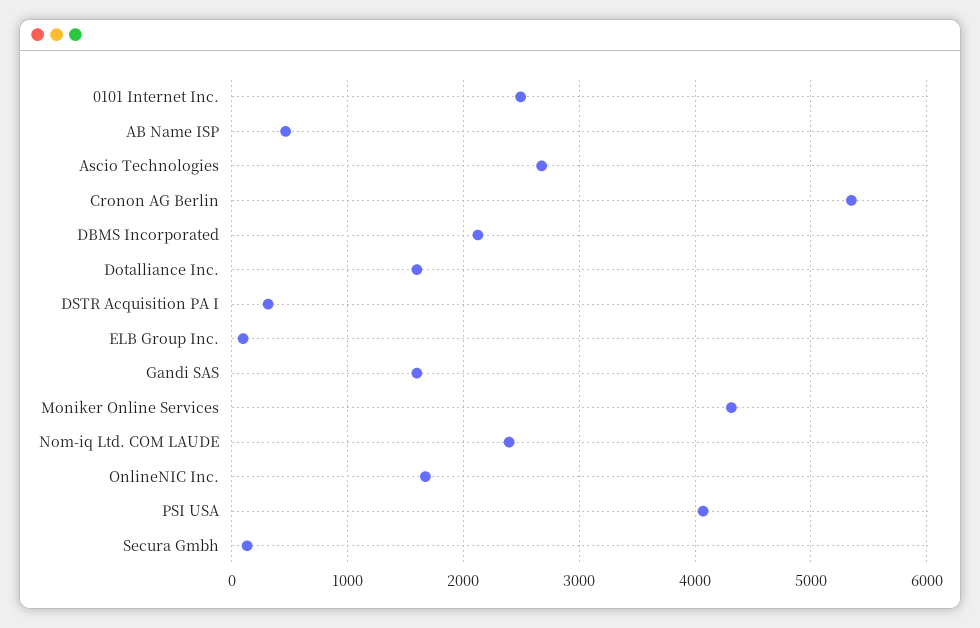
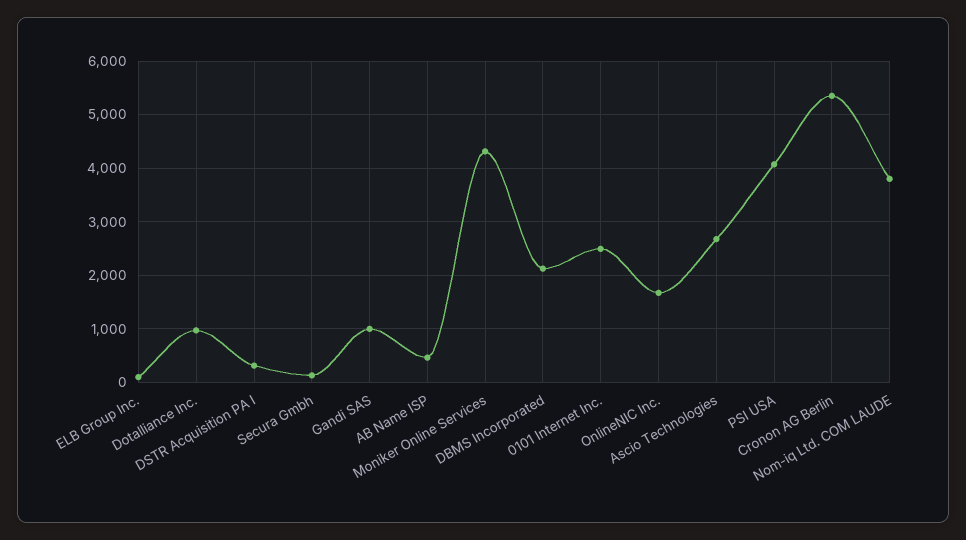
  {
    "0101 Internet Inc.": 2500,
    "AB Name ISP": 500,
    "Ascio Technologies": 2700,
    "Cronon AG Berlin": 5300,
    "DBMS Incorporated": 2100,
-   "Dotalliance Inc.": 1600,
+   "Dotalliance Inc.": 1000,
    "DSTR Acquisition PA I": 300,
    "ELB Group Inc.": 100,
-   "Gandi SAS": 1600,
+   "Gandi SAS": 1000,
    "Moniker Online Services": 4300,
-   "Nom-iq Ltd. COM LAUDE": 2400,
+   "Nom-iq Ltd. COM LAUDE": 3800,
    "OnlineNIC Inc.": 1700,
    "PSI USA": 4100,
    "Secura Gmbh": 100
  }

